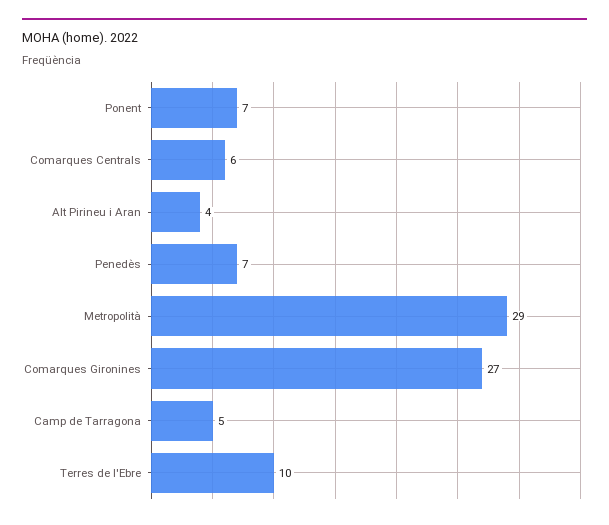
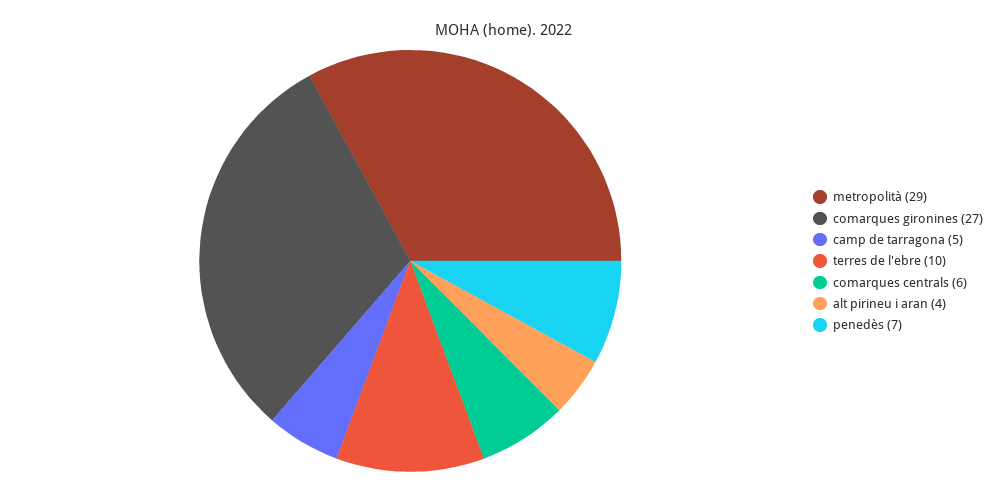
  {
-   "Ponent": 7,
    "Comarques Centrals": 6,
    "Alt Pirineu i Aran": 4,
    "Penedès": 7,
    "Metropolità": 29,
    "Comarques Gironines": 27,
    "Camp de Tarragona": 5,
    "Terres de l'Ebre": 10
  }

